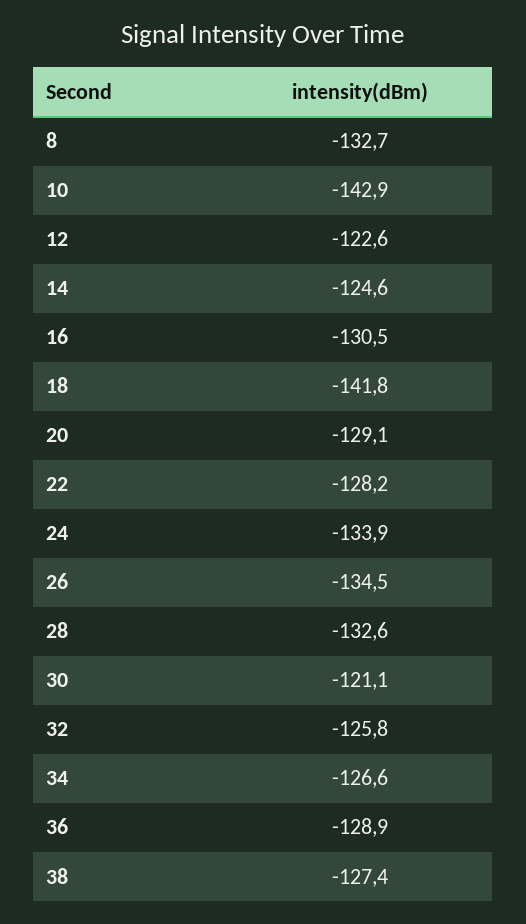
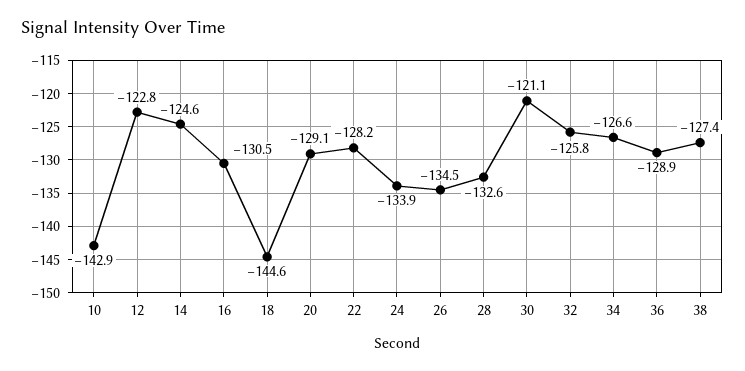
  {
-   "8": -132.7,
    "10": -142.9,
-   "12": -122.6,
+   "12": -122.8,
    "14": -124.6,
    "16": -130.5,
-   "18": -141.8,
+   "18": -144.6,
    "20": -129.1,
    "22": -128.2,
    "24": -133.9,
    "26": -134.5,
    "28": -132.6,
    "30": -121.1,
    "32": -125.8,
    "34": -126.6,
    "36": -128.9,
    "38": -127.4
  }

